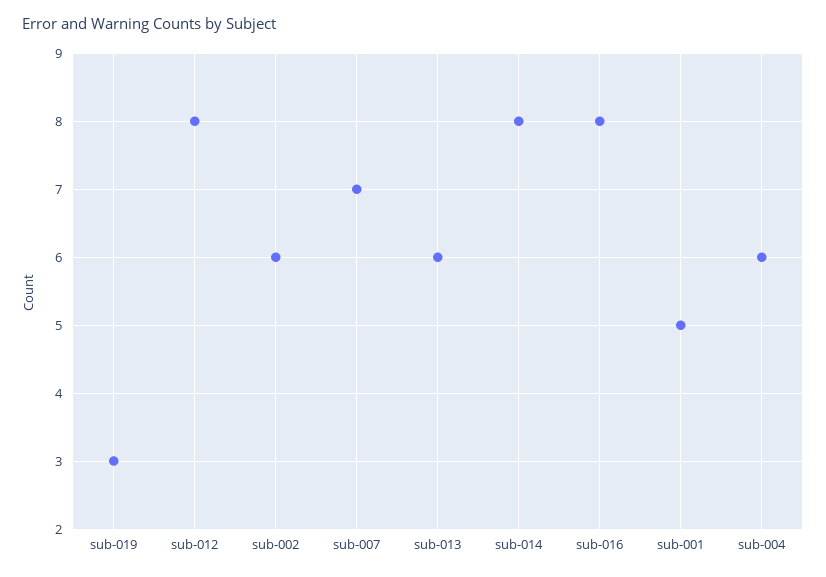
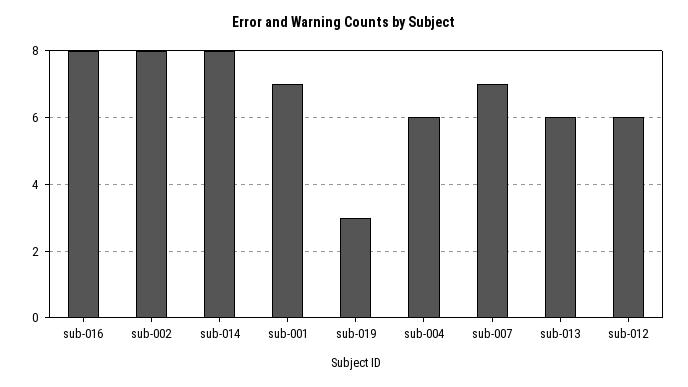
  {
    "sub-019": 3,
-   "sub-012": 8,
+   "sub-012": 6,
-   "sub-002": 6,
+   "sub-002": 8,
    "sub-007": 7,
    "sub-013": 6,
    "sub-014": 8,
    "sub-016": 8,
-   "sub-001": 5,
+   "sub-001": 7,
    "sub-004": 6
  }

